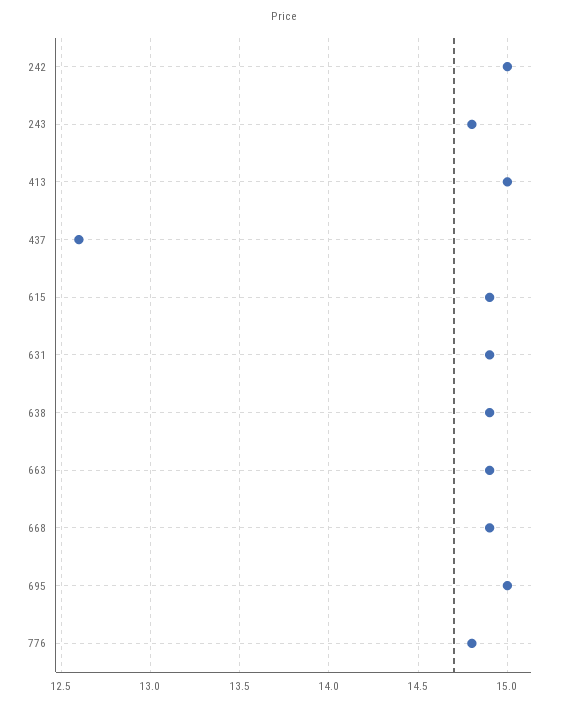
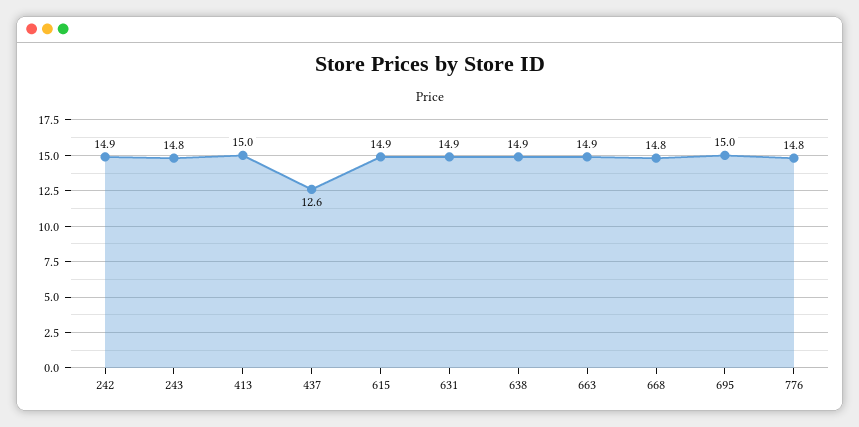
  {
-   "242": 15,
+   "242": 14.9,
    "243": 14.8,
    "413": 15,
    "437": 12.6,
    "615": 14.9,
    "631": 14.9,
    "638": 14.9,
    "663": 14.9,
-   "668": 14.9,
+   "668": 14.8,
    "695": 15,
    "776": 14.8
  }

